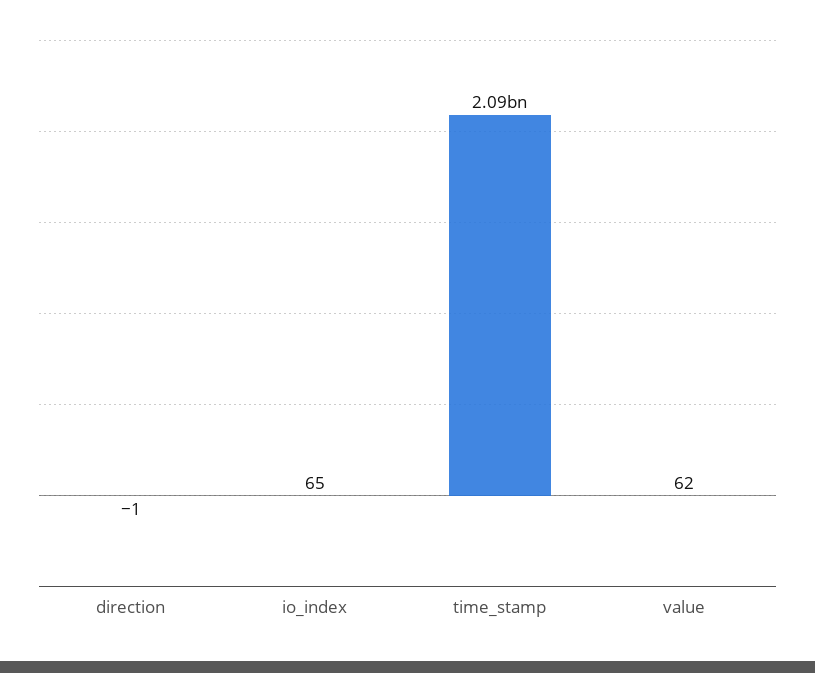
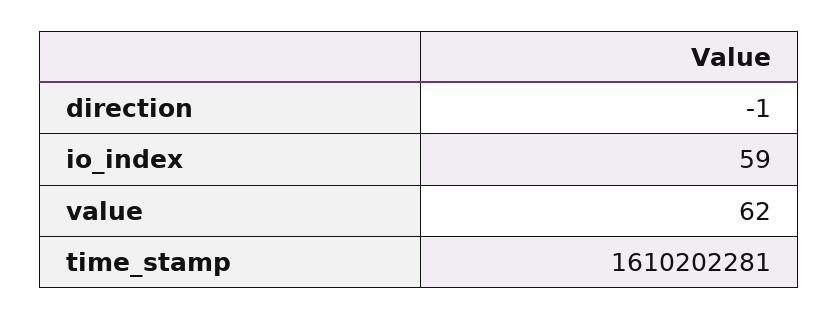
  {
    "direction": -1,
-   "io_index": 65,
+   "io_index": 59,
-   "time_stamp": 2090000000,
+   "time_stamp": 1610202281,
    "value": 62
  }

